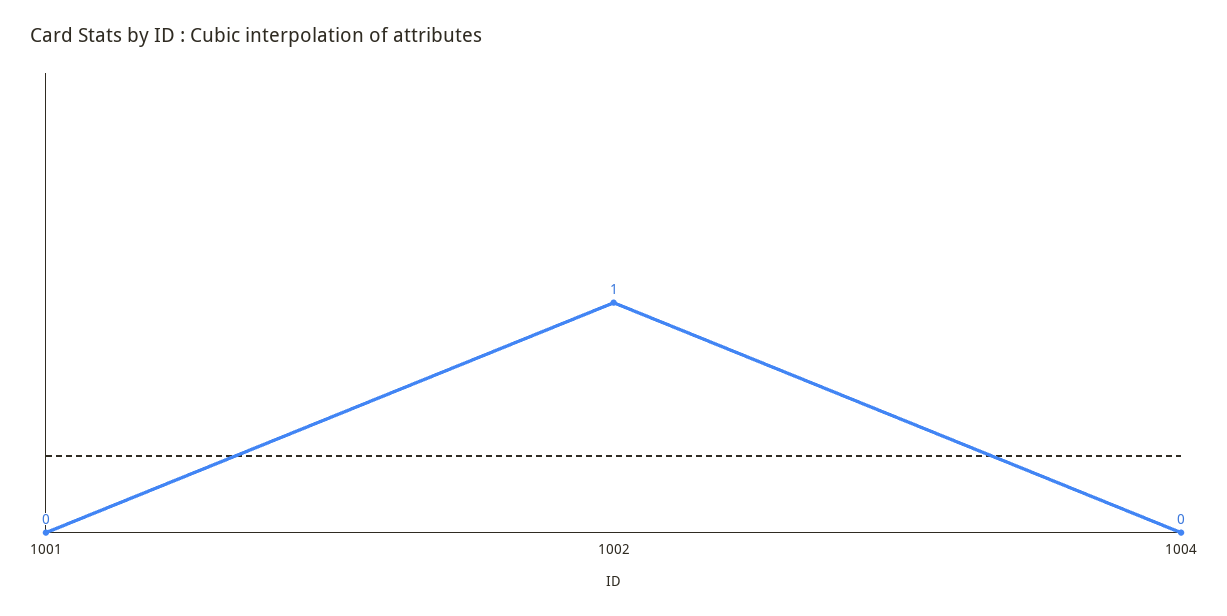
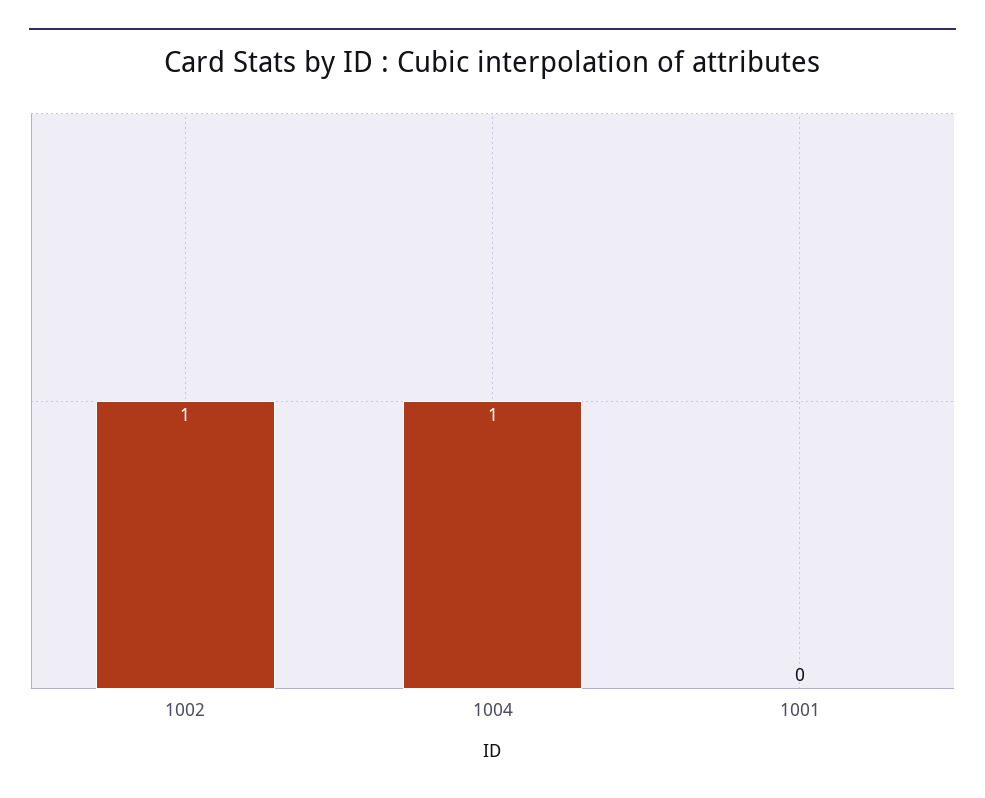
  {
    "1001": 0,
    "1002": 1,
-   "1004": 0
+   "1004": 1
  }

